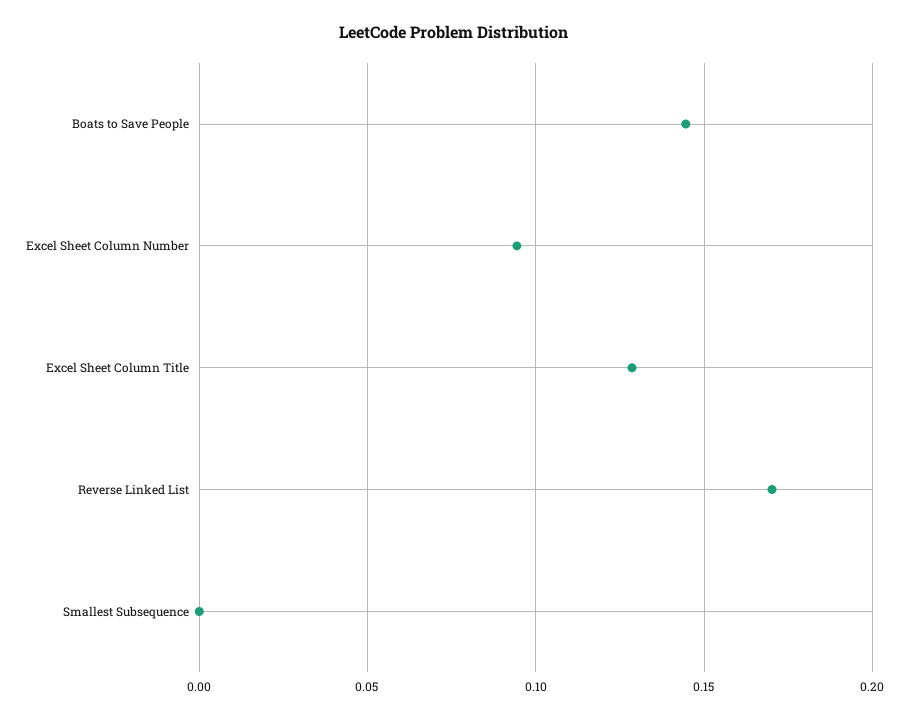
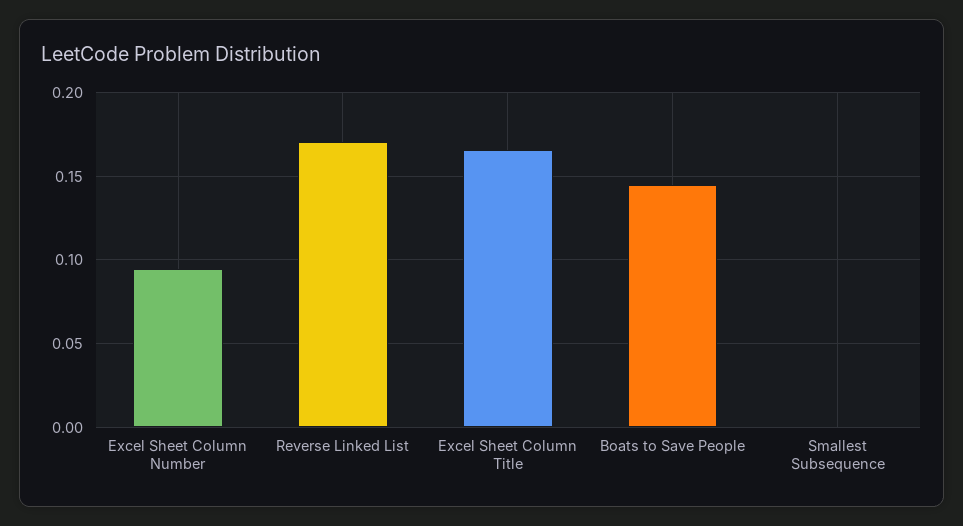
  {
    "Boats to Save People": 0.145,
    "Excel Sheet Column Number": 0.095,
-   "Excel Sheet Column Title": 0.13,
+   "Excel Sheet Column Title": 0.165,
    "Reverse Linked List": 0.17,
    "Smallest Subsequence": 0
  }

